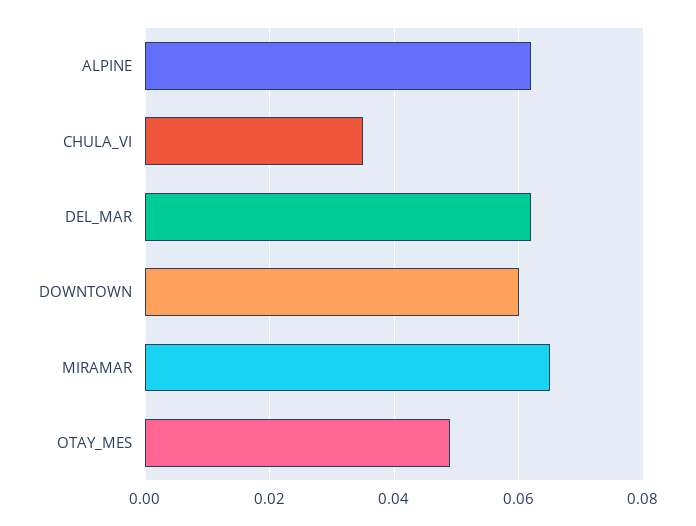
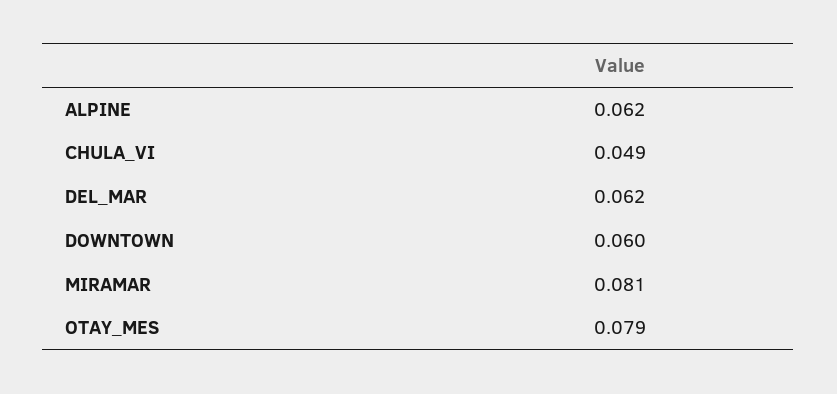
  {
    "ALPINE": 0.062,
-   "CHULA_VI": 0.035,
+   "CHULA_VI": 0.049,
    "DEL_MAR": 0.062,
    "DOWNTOWN": 0.06,
-   "MIRAMAR": 0.065,
+   "MIRAMAR": 0.081,
-   "OTAY_MES": 0.05
+   "OTAY_MES": 0.079
  }

